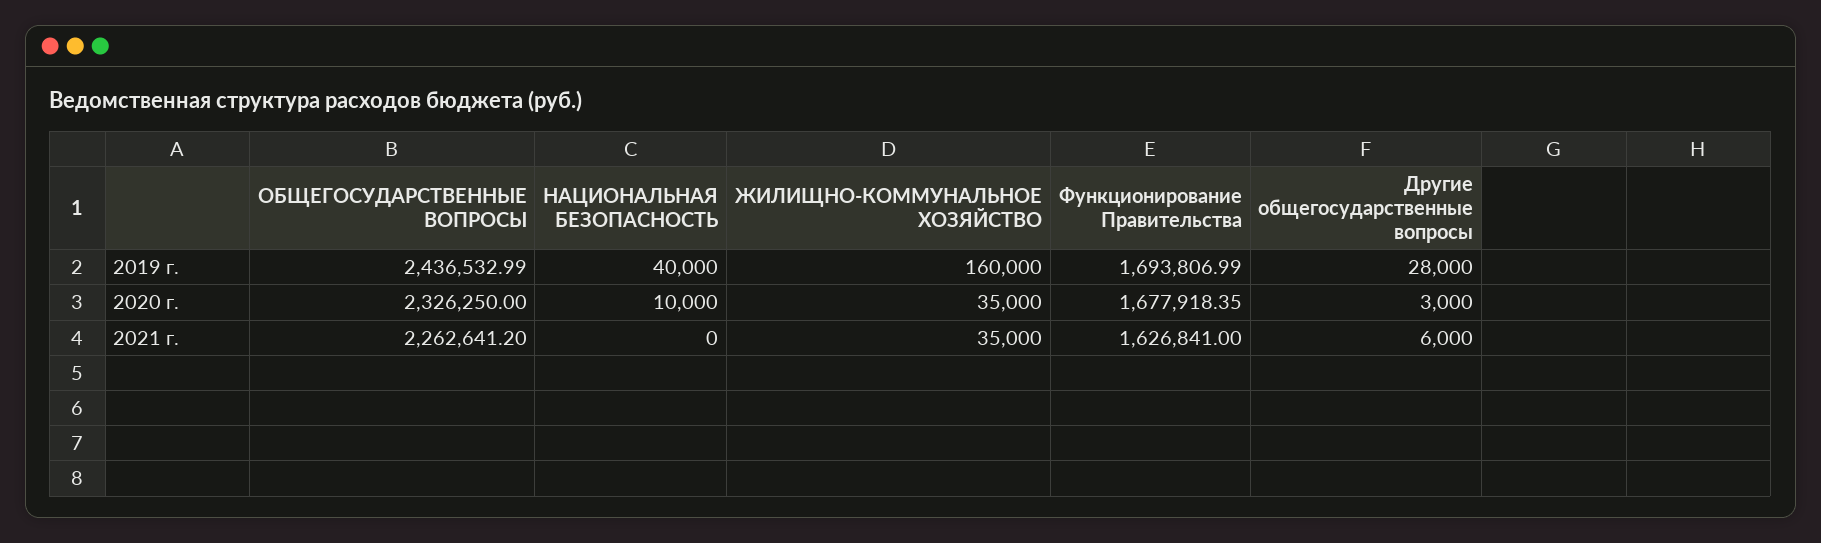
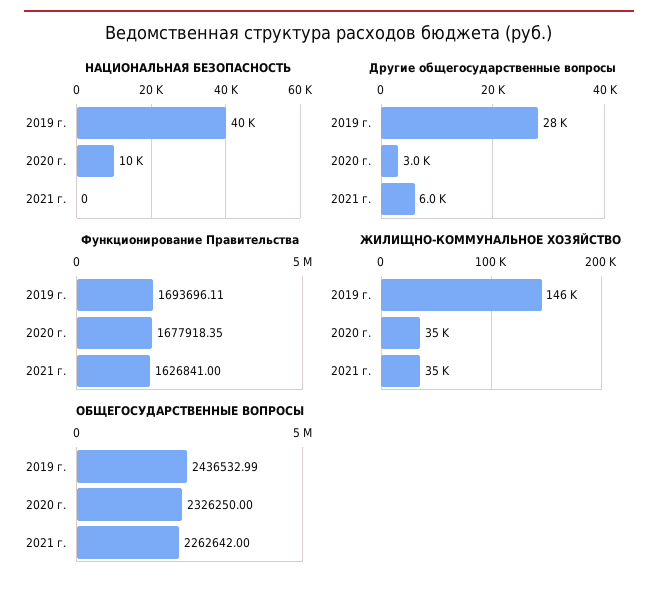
  {
    "ОБЩЕГОСУДАРСТВЕННЫЕ ВОПРОСЫ": {
      "2019 г.": 2436532.99,
      "2020 г.": 2326250,
-     "2021 г.": 2262641.2
+     "2021 г.": 2262642
    },
    "НАЦИОНАЛЬНАЯ БЕЗОПАСНОСТЬ": {
      "2019 г.": 40000,
      "2020 г.": 10000,
      "2021 г.": 0
    },
    "ЖИЛИЩНО-КОММУНАЛЬНОЕ ХОЗЯЙСТВО": {
-     "2019 г.": 160000,
+     "2019 г.": 146000,
      "2020 г.": 35000,
      "2021 г.": 35000
    },
    "Функционирование Правительства": {
-     "2019 г.": 1693806.99,
+     "2019 г.": 1693696.11,
      "2020 г.": 1677918.35,
      "2021 г.": 1626841
    },
    "Другие общегосударственные вопросы": {
      "2019 г.": 28000,
      "2020 г.": 3000,
      "2021 г.": 6000
    }
  }

